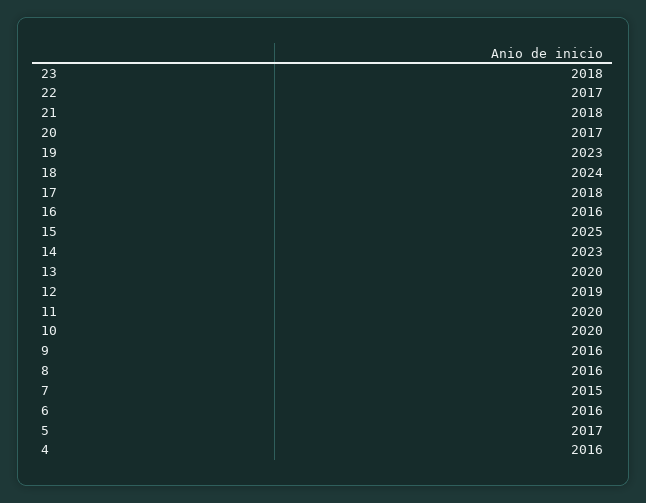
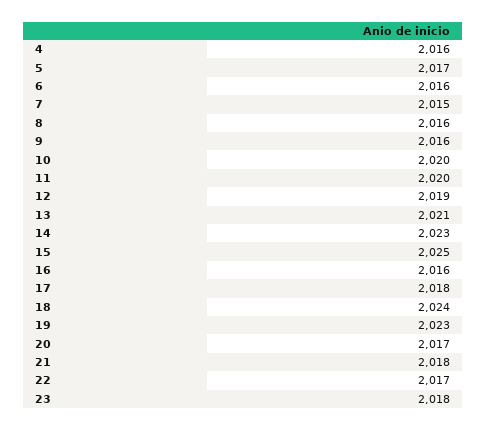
  {
    "23": 2018,
    "22": 2017,
    "21": 2018,
    "20": 2017,
    "19": 2023,
    "18": 2024,
    "17": 2018,
    "16": 2016,
    "15": 2025,
    "14": 2023,
-   "13": 2020,
+   "13": 2021,
    "12": 2019,
    "11": 2020,
    "10": 2020,
    "9": 2016,
    "8": 2016,
    "7": 2015,
    "6": 2016,
    "5": 2017,
    "4": 2016
  }

